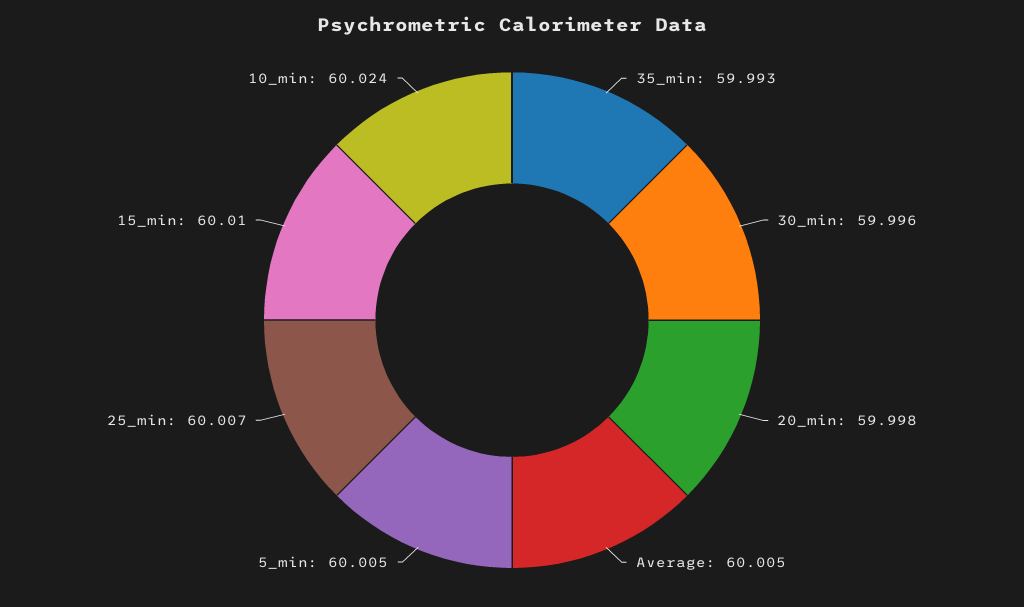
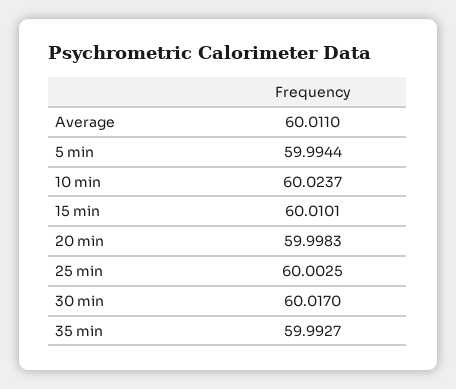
  {
    "35_min": 59.9927,
-   "30_min": 59.996,
+   "30_min": 60.017,
    "20_min": 59.9983,
-   "Average": 60.005,
+   "Average": 60.011,
-   "5_min": 60.005,
+   "5_min": 59.9944,
-   "25_min": 60.007,
+   "25_min": 60.0025,
    "15_min": 60.0101,
    "10_min": 60.0237
  }

